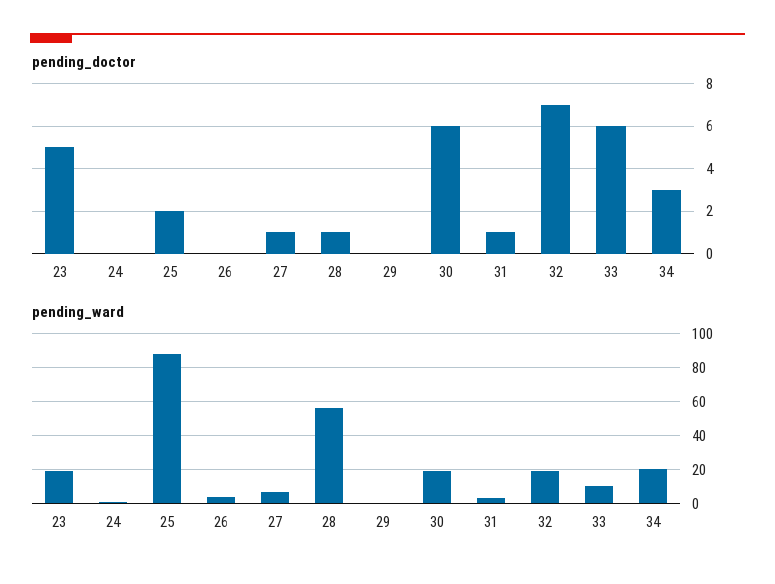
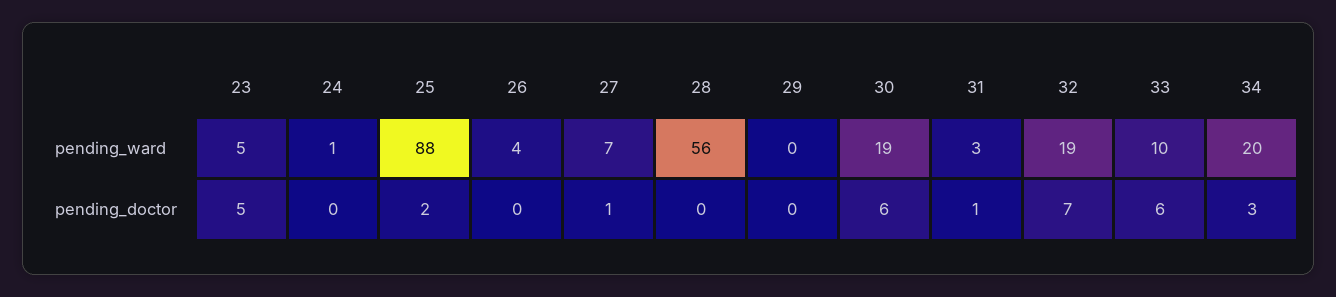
  {
    "pending_doctor": {
      "23": 5,
      "24": 0,
      "25": 2,
      "26": 0,
      "27": 1,
-     "28": 1,
+     "28": 0,
      "29": 0,
      "30": 6,
      "31": 1,
      "32": 7,
      "33": 6,
      "34": 3
    },
    "pending_ward": {
-     "23": 20,
+     "23": 5,
      "24": 1,
      "25": 88,
      "26": 4,
      "27": 7,
      "28": 56,
      "29": 0,
      "30": 19,
      "31": 3,
      "32": 19,
      "33": 10,
      "34": 20
    }
  }

